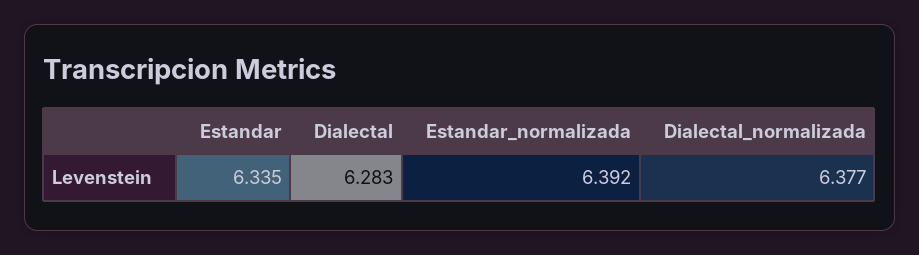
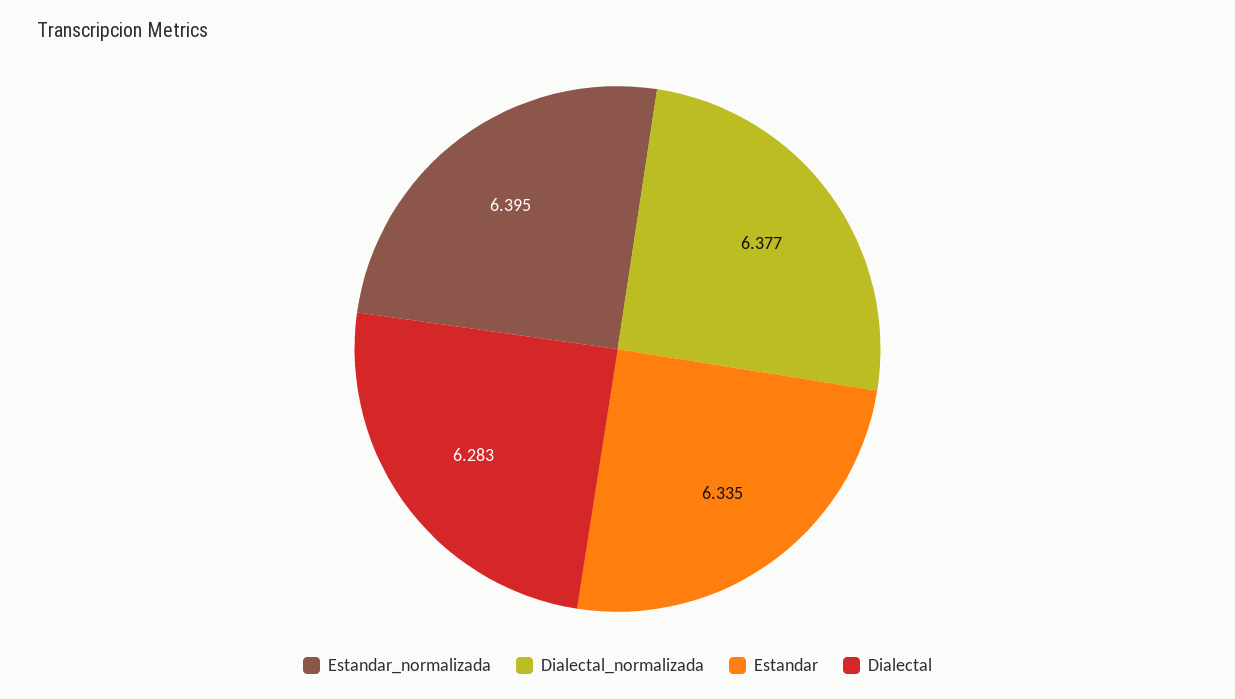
  {
    "Estandar": 6.335,
    "Dialectal": 6.283,
-   "Estandar_normalizada": 6.392,
+   "Estandar_normalizada": 6.395,
    "Dialectal_normalizada": 6.377
  }

